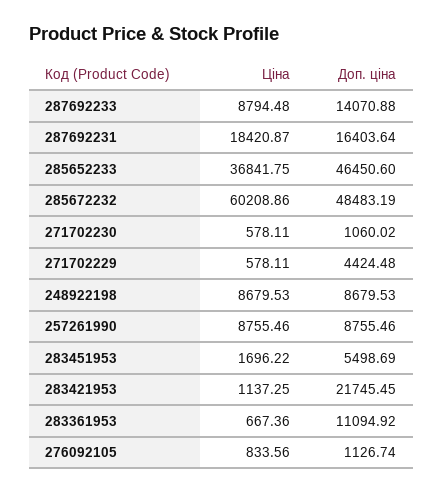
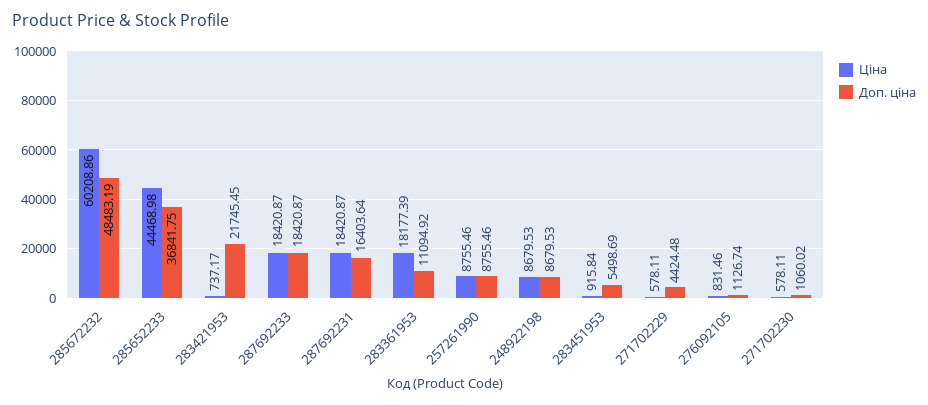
  {
    "Ціна": {
-     "287692233": 8794.48,
+     "287692233": 18420.87,
      "287692231": 18420.87,
-     "285652233": 36841.75,
+     "285652233": 44468.98,
      "285672232": 60208.86,
      "271702230": 578.11,
      "271702229": 578.11,
      "248922198": 8679.53,
      "257261990": 8755.46,
-     "283451953": 1696.22,
+     "283451953": 915.84,
-     "283421953": 1137.25,
+     "283421953": 737.17,
-     "283361953": 667.36,
+     "283361953": 18177.39,
-     "276092105": 833.56
+     "276092105": 831.46
    },
    "Доп. ціна": {
-     "287692233": 14070.88,
+     "287692233": 18420.87,
      "287692231": 16403.64,
-     "285652233": 46450.6,
+     "285652233": 36841.75,
      "285672232": 48483.19,
      "271702230": 1060.02,
      "271702229": 4424.48,
      "248922198": 8679.53,
      "257261990": 8755.46,
      "283451953": 5498.69,
      "283421953": 21745.45,
      "283361953": 11094.92,
      "276092105": 1126.74
    }
  }

